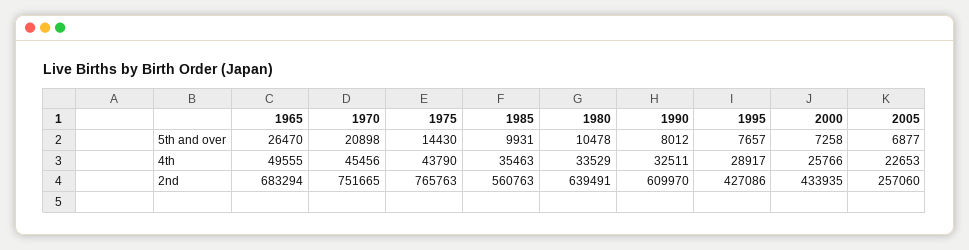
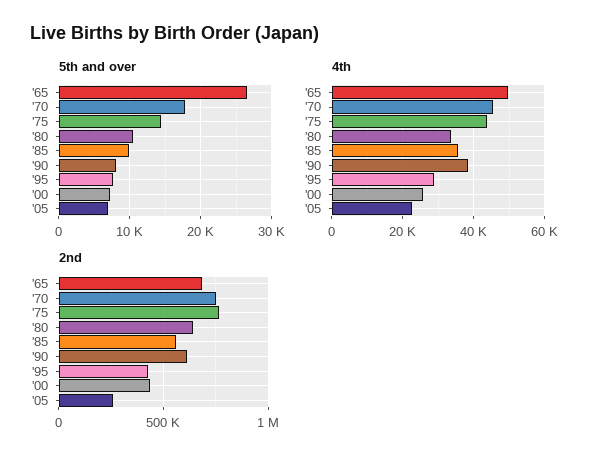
  {
    "5th and over": {
      "1965": 26470,
-     "1970": 20898,
+     "1970": 18000,
      "1975": 14430,
      "1985": 9931,
      "1980": 10478,
      "1990": 8012,
      "1995": 7657,
      "2000": 7258,
      "2005": 6877
    },
    "4th": {
      "1965": 49555,
      "1970": 45456,
      "1975": 43790,
      "1985": 35463,
      "1980": 33529,
-     "1990": 32511,
+     "1990": 38000,
      "1995": 28917,
      "2000": 25766,
      "2005": 22653
    },
    "2nd": {
      "1965": 683294,
      "1970": 751665,
      "1975": 765763,
      "1985": 560763,
      "1980": 639491,
      "1990": 609970,
      "1995": 427086,
      "2000": 433935,
      "2005": 257060
    }
  }

